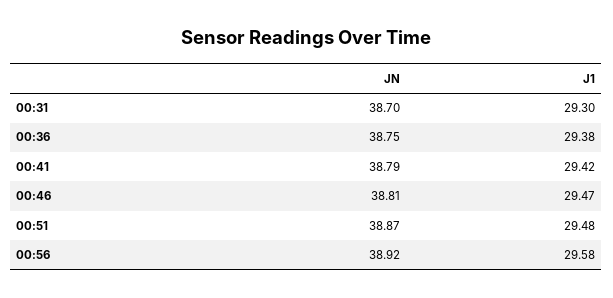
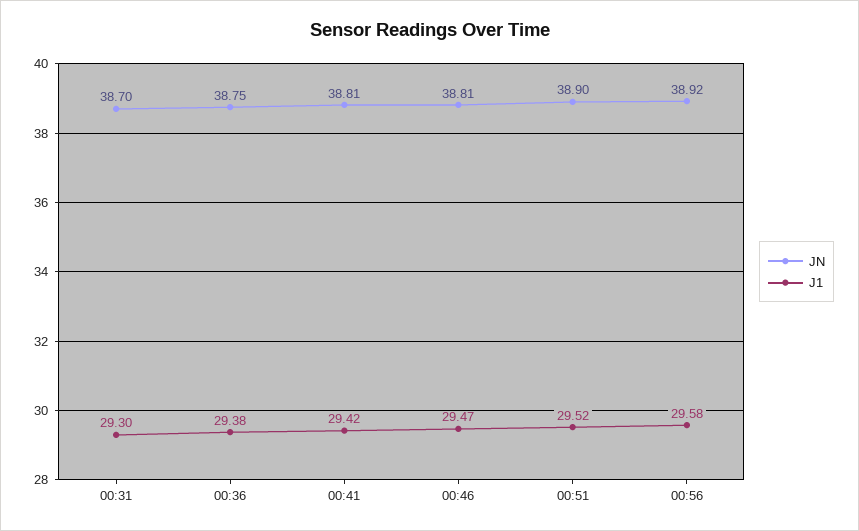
  {
    "JN": {
      "00:31": 38.7,
      "00:36": 38.75,
-     "00:41": 38.79,
+     "00:41": 38.81,
      "00:46": 38.81,
-     "00:51": 38.87,
+     "00:51": 38.9,
      "00:56": 38.92
    },
    "J1": {
      "00:31": 29.3,
      "00:36": 29.38,
      "00:41": 29.42,
      "00:46": 29.47,
-     "00:51": 29.48,
+     "00:51": 29.52,
      "00:56": 29.58
    }
  }

